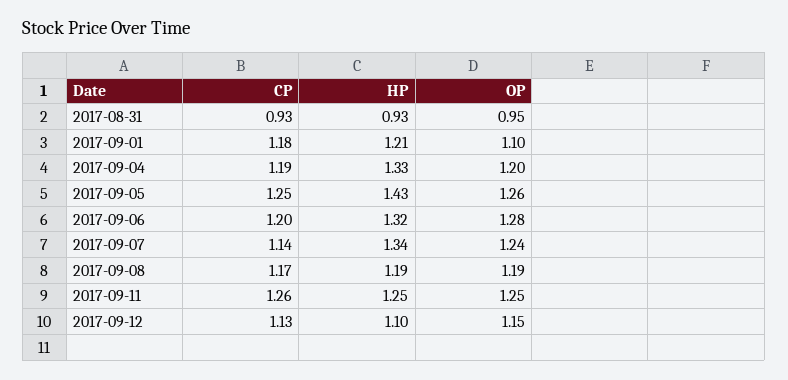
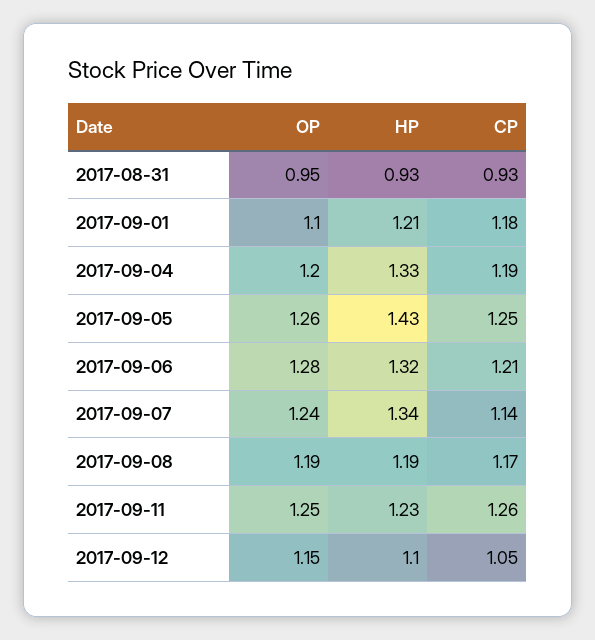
  {
    "CP": {
      "2017-08-31": 0.93,
      "2017-09-01": 1.18,
      "2017-09-04": 1.19,
      "2017-09-05": 1.25,
-     "2017-09-06": 1.2,
+     "2017-09-06": 1.21,
      "2017-09-07": 1.14,
      "2017-09-08": 1.17,
      "2017-09-11": 1.26,
-     "2017-09-12": 1.13
+     "2017-09-12": 1.05
    },
    "HP": {
      "2017-08-31": 0.93,
      "2017-09-01": 1.21,
      "2017-09-04": 1.33,
      "2017-09-05": 1.43,
      "2017-09-06": 1.32,
      "2017-09-07": 1.34,
      "2017-09-08": 1.19,
-     "2017-09-11": 1.25,
+     "2017-09-11": 1.23,
      "2017-09-12": 1.1
    },
    "OP": {
      "2017-08-31": 0.95,
      "2017-09-01": 1.1,
      "2017-09-04": 1.2,
      "2017-09-05": 1.26,
      "2017-09-06": 1.28,
      "2017-09-07": 1.24,
      "2017-09-08": 1.19,
      "2017-09-11": 1.25,
      "2017-09-12": 1.15
    }
  }

